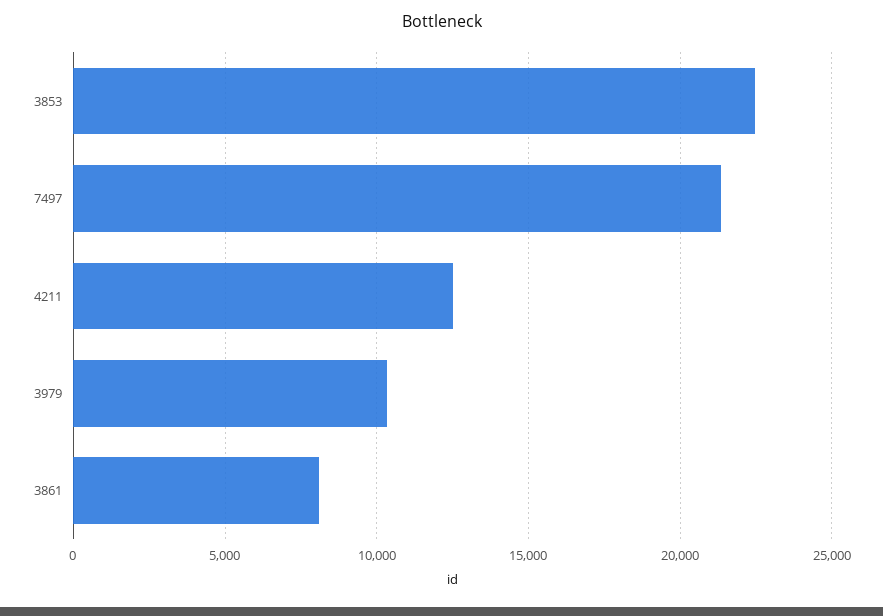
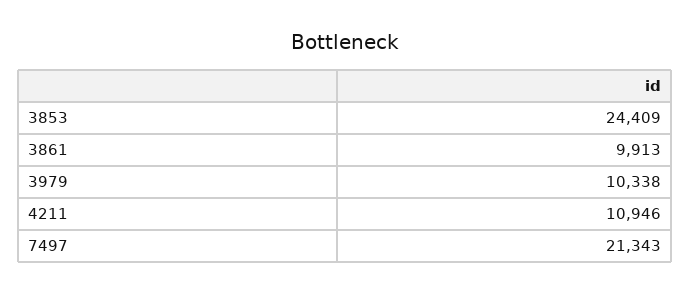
  {
-   "3853": 22500,
+   "3853": 24409,
    "7497": 21343,
-   "4211": 12500,
+   "4211": 10946,
    "3979": 10338,
-   "3861": 8000
+   "3861": 9913
  }

